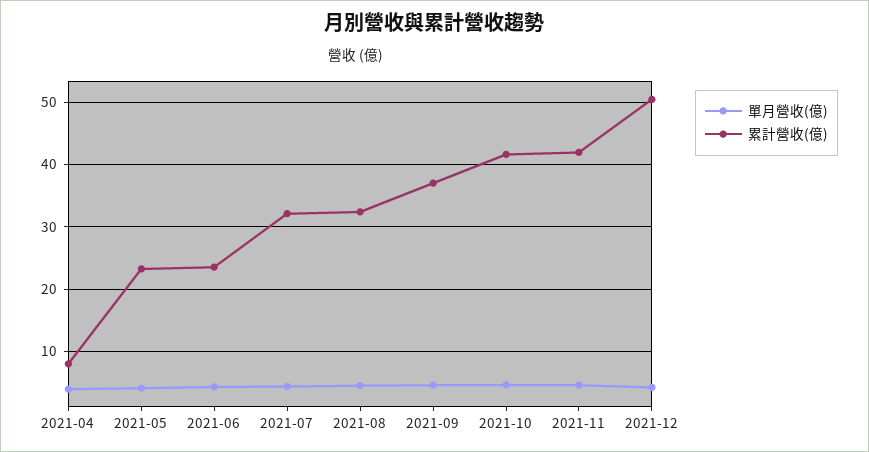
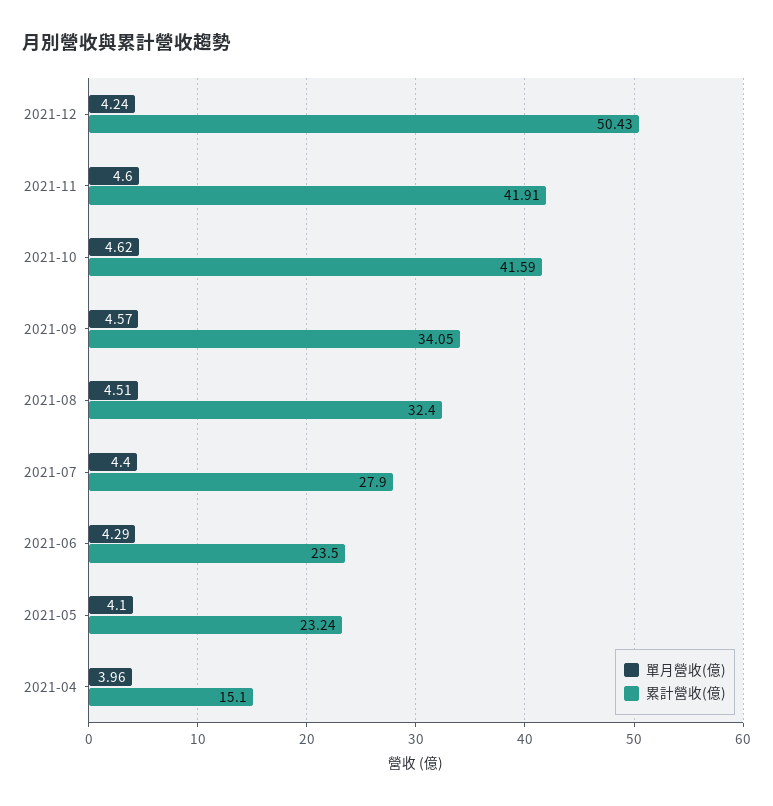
  {
    "單月營收(億)": {
      "2021-04": 3.96,
      "2021-05": 4.1,
      "2021-06": 4.29,
      "2021-07": 4.4,
      "2021-08": 4.51,
      "2021-09": 4.57,
      "2021-10": 4.62,
      "2021-11": 4.6,
      "2021-12": 4.24
    },
    "累計營收(億)": {
-     "2021-04": 8,
+     "2021-04": 15.1,
      "2021-05": 23.24,
      "2021-06": 23.5,
-     "2021-07": 32,
+     "2021-07": 27.9,
      "2021-08": 32.4,
-     "2021-09": 37,
+     "2021-09": 34.05,
      "2021-10": 41.59,
      "2021-11": 41.91,
      "2021-12": 50.43
    }
  }

